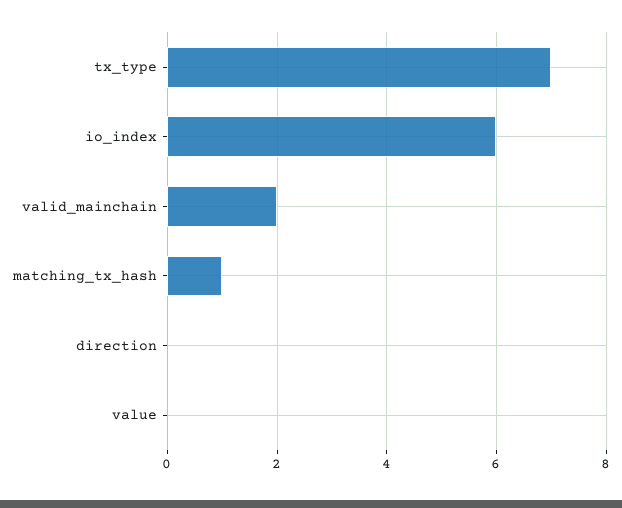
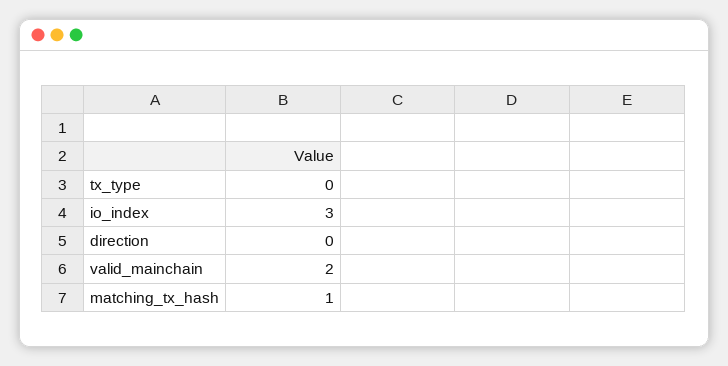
  {
-   "tx_type": 7,
+   "tx_type": 0,
-   "io_index": 6,
+   "io_index": 3,
    "valid_mainchain": 2,
    "matching_tx_hash": 1,
-   "direction": 0,
+   "direction": 0
-   "value": 0
  }

